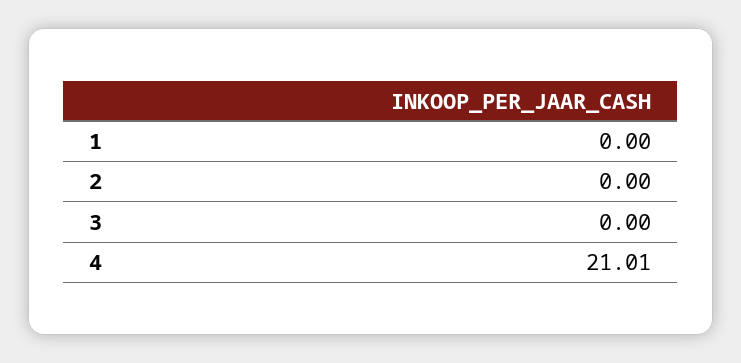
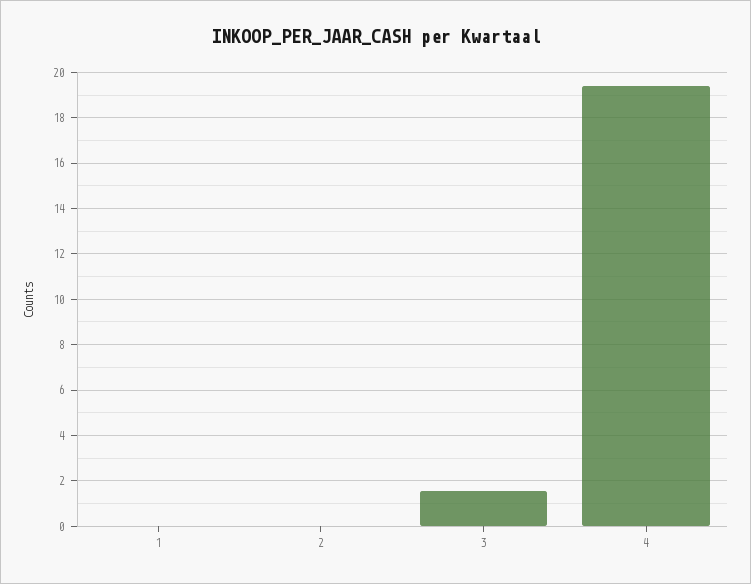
  {
    "1": 0,
    "2": 0,
-   "3": 0,
+   "3": 1.5,
-   "4": 21.01
+   "4": 19.5
  }

